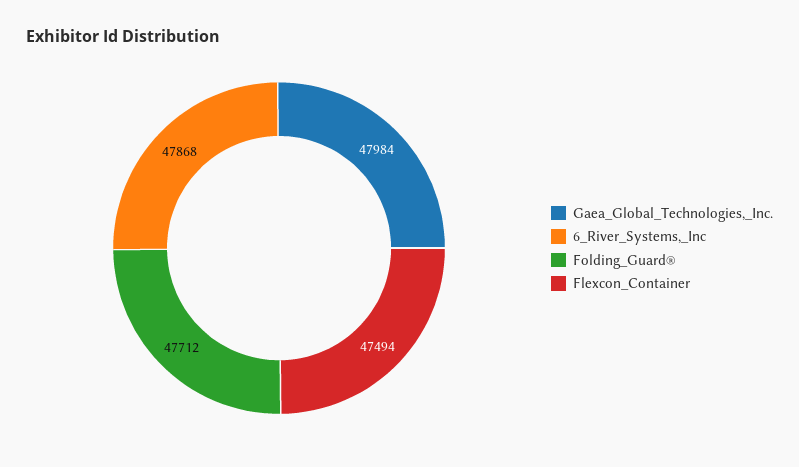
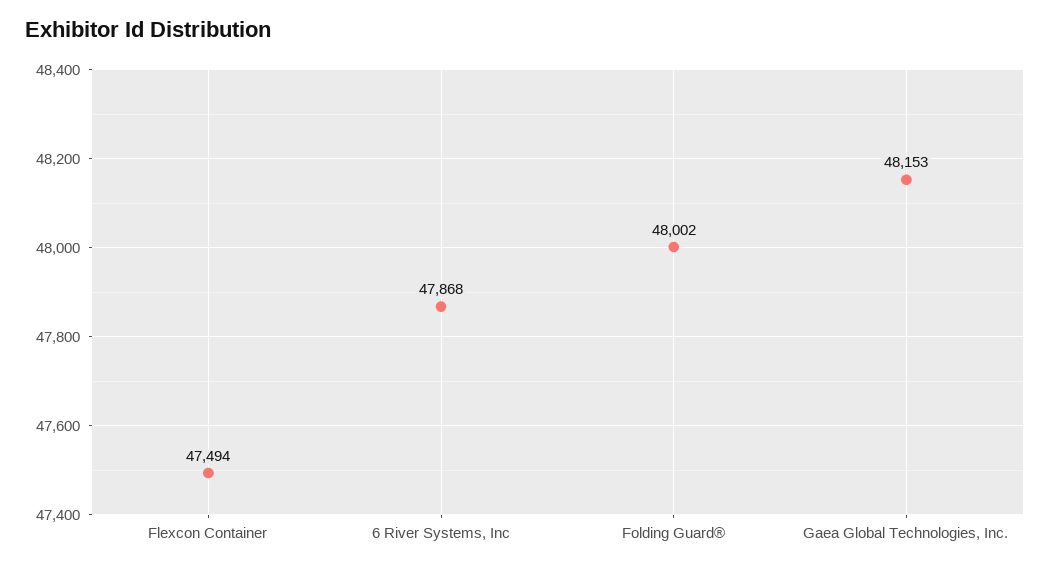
  {
-   "Gaea_Global_Technologies,_Inc.": 47984,
+   "Gaea_Global_Technologies,_Inc.": 48153,
    "6_River_Systems,_Inc": 47868,
-   "Folding_Guard®": 47712,
+   "Folding_Guard®": 48002,
    "Flexcon_Container": 47494
  }

